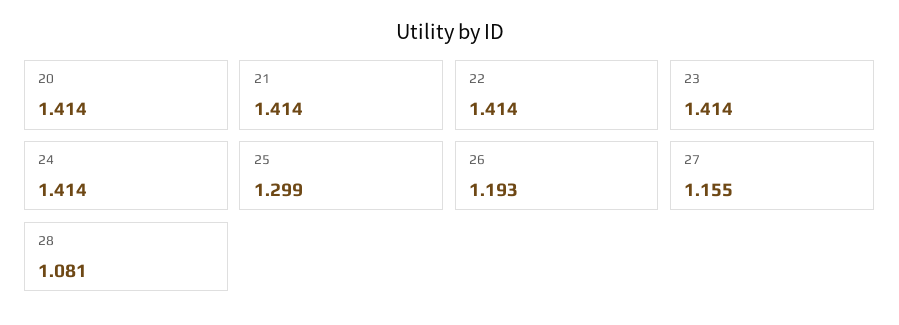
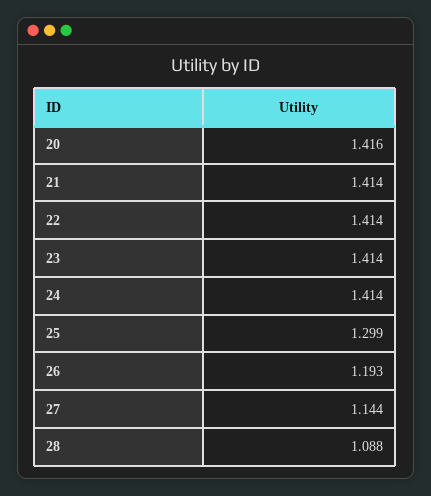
  {
-   "20": 1.414,
+   "20": 1.416,
    "21": 1.414,
    "22": 1.414,
    "23": 1.414,
    "24": 1.414,
    "25": 1.299,
    "26": 1.193,
-   "27": 1.155,
+   "27": 1.144,
-   "28": 1.081
+   "28": 1.088
  }

